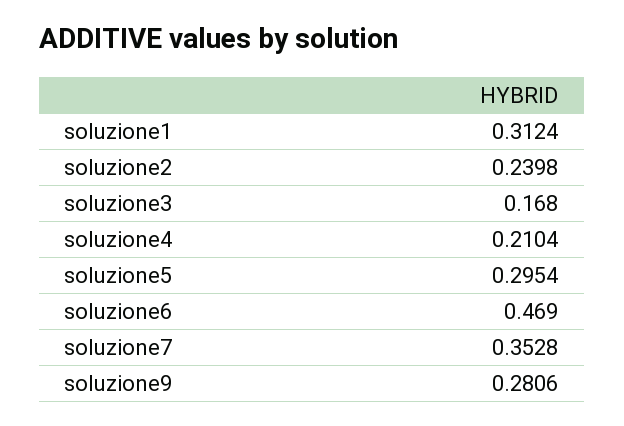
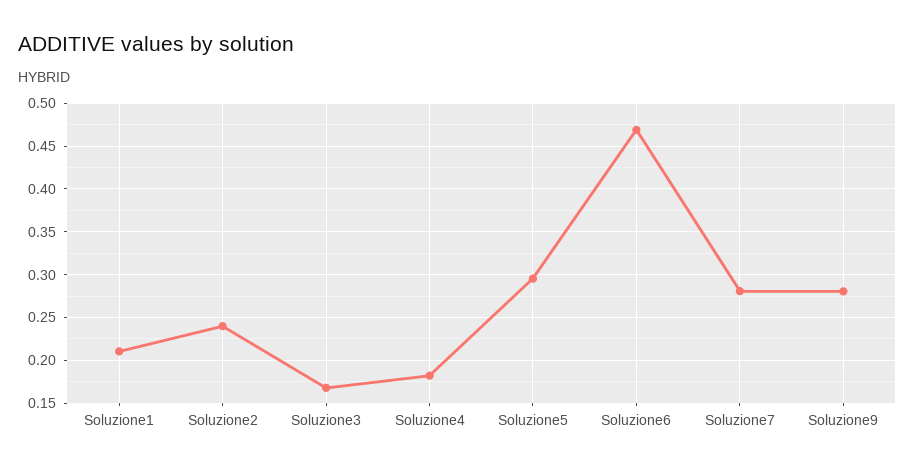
  {
-   "soluzione1": 0.3124,
+   "soluzione1": 0.21,
    "soluzione2": 0.2398,
    "soluzione3": 0.168,
-   "soluzione4": 0.2104,
+   "soluzione4": 0.18,
    "soluzione5": 0.2954,
    "soluzione6": 0.469,
-   "soluzione7": 0.3528,
+   "soluzione7": 0.28,
    "soluzione9": 0.2806
  }

